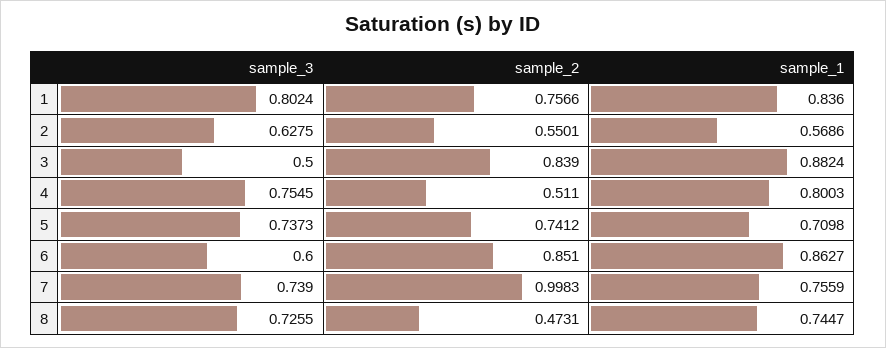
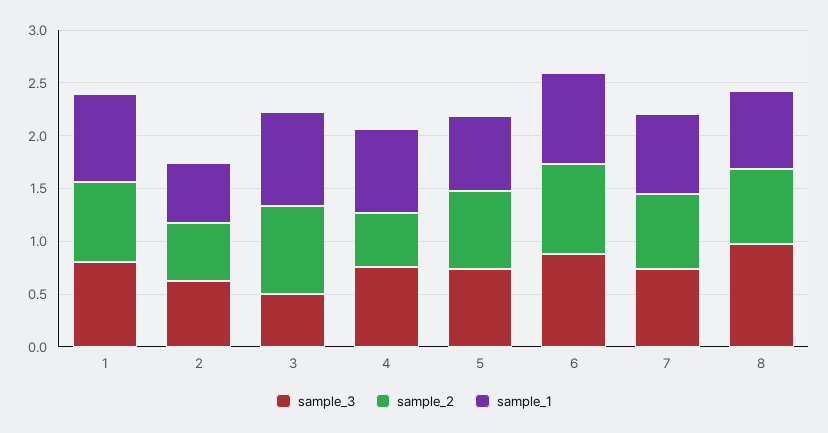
  {
    "sample_3": {
      "1": 0.8024,
      "2": 0.6275,
      "3": 0.5,
      "4": 0.7545,
      "5": 0.7373,
-     "6": 0.6,
+     "6": 0.9,
      "7": 0.739,
-     "8": 0.7255
+     "8": 1
    },
    "sample_2": {
      "1": 0.7566,
      "2": 0.5501,
      "3": 0.839,
      "4": 0.511,
      "5": 0.7412,
      "6": 0.851,
-     "7": 0.9983,
+     "7": 0.7,
-     "8": 0.4731
+     "8": 0.7
    },
    "sample_1": {
      "1": 0.836,
      "2": 0.5686,
      "3": 0.8824,
      "4": 0.8003,
      "5": 0.7098,
      "6": 0.8627,
      "7": 0.7559,
      "8": 0.7447
    }
  }

